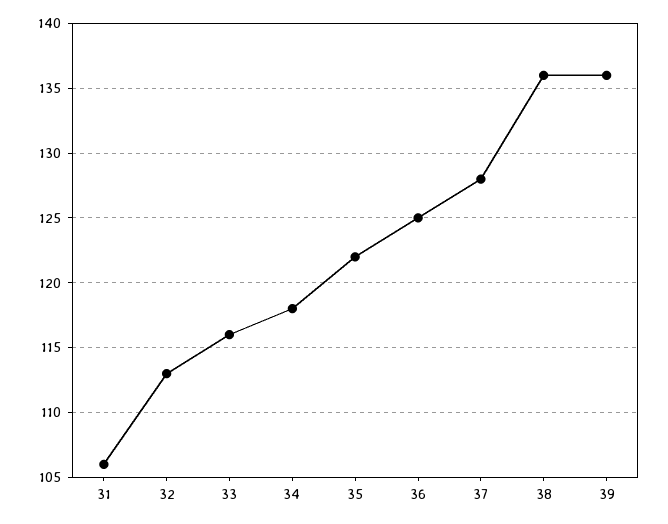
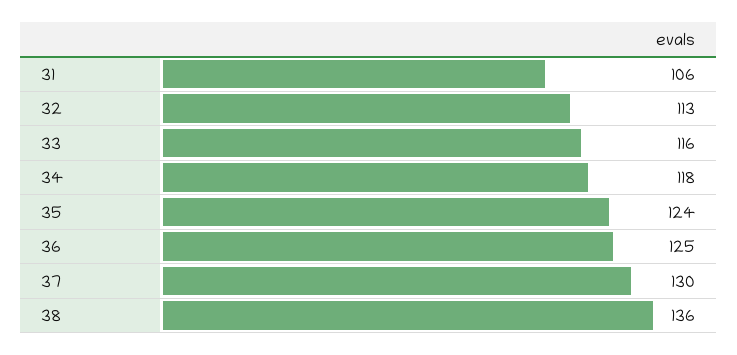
  {
    "31": 106,
    "32": 113,
    "33": 116,
    "34": 118,
-   "35": 122,
+   "35": 124,
    "36": 125,
-   "37": 128,
+   "37": 130,
-   "38": 136,
+   "38": 136
-   "39": 136
  }

